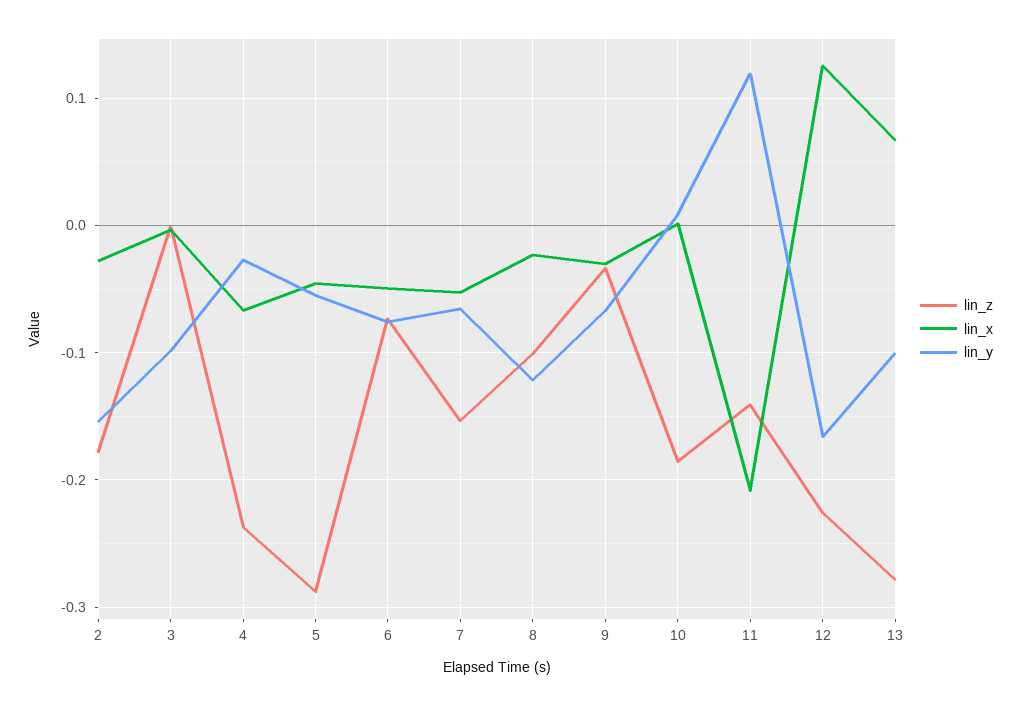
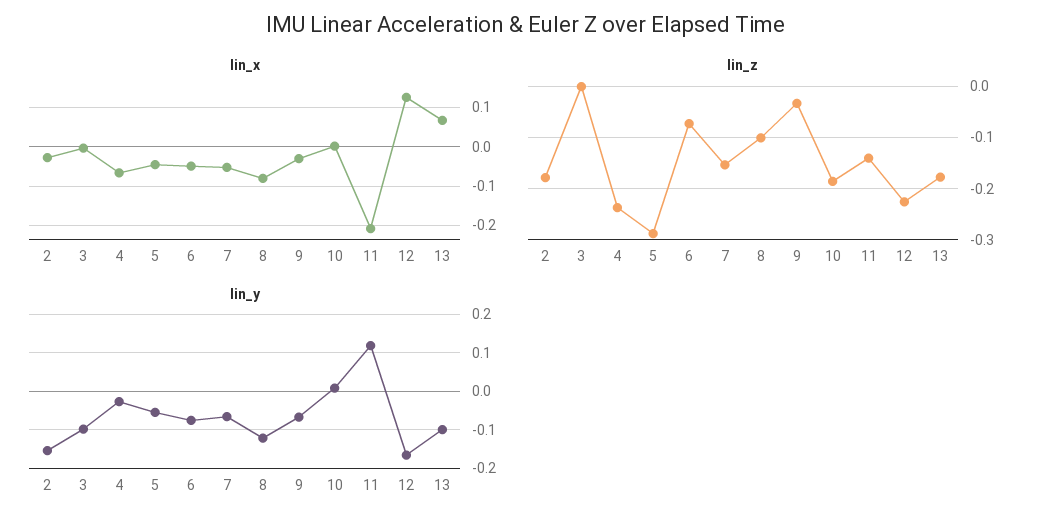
  {
    "lin_z": {
      "2": -0.18,
      "3": 0,
      "4": -0.24,
      "5": -0.29,
      "6": -0.07,
      "7": -0.15,
      "8": -0.1,
      "9": -0.03,
      "10": -0.19,
      "11": -0.14,
      "12": -0.23,
-     "13": -0.28
+     "13": -0.18
    },
    "lin_x": {
      "2": -0.03,
      "3": 0,
      "4": -0.07,
      "5": -0.05,
      "6": -0.05,
      "7": -0.05,
-     "8": -0.02,
+     "8": -0.08,
      "9": -0.03,
      "10": 0,
      "11": -0.21,
      "12": 0.13,
      "13": 0.07
    },
    "lin_y": {
      "2": -0.15,
      "3": -0.1,
      "4": -0.03,
      "5": -0.05,
      "6": -0.08,
      "7": -0.07,
      "8": -0.12,
      "9": -0.07,
      "10": 0.01,
      "11": 0.12,
      "12": -0.17,
      "13": -0.1
    }
  }

